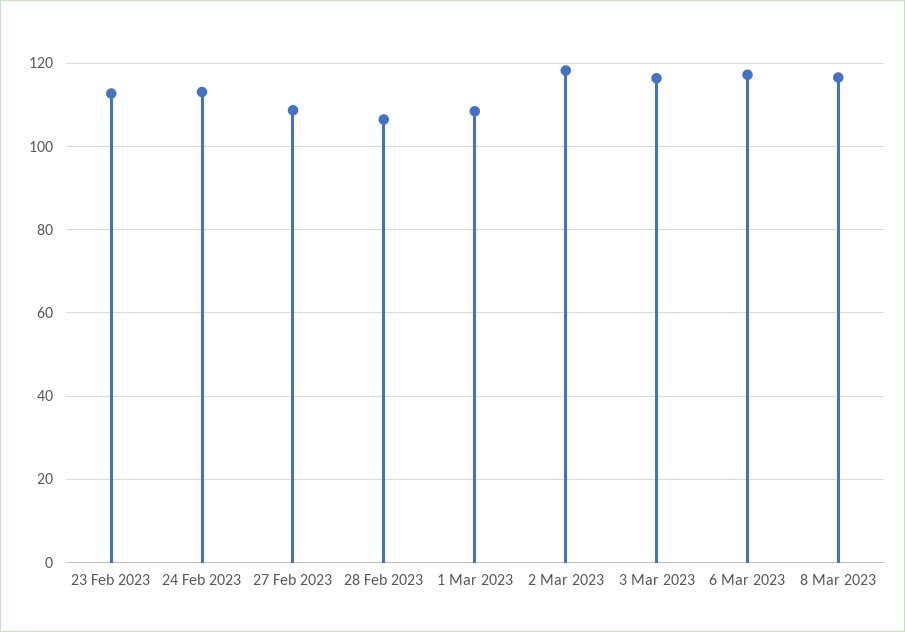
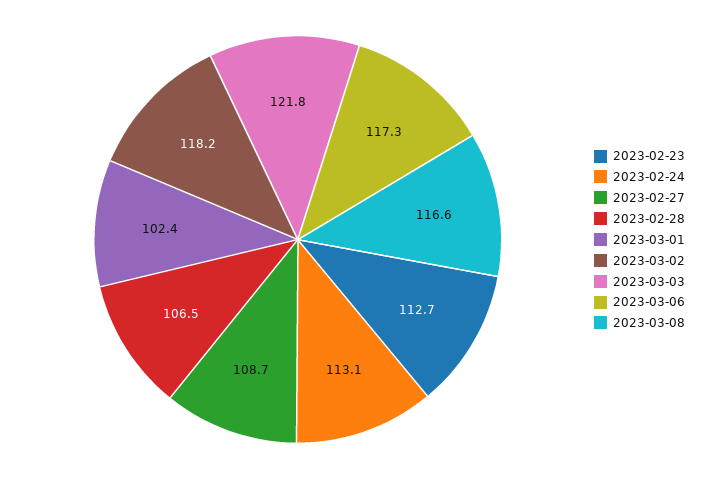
  {
    "23 Feb 2023": 112.7,
    "24 Feb 2023": 113.1,
    "27 Feb 2023": 108.7,
    "28 Feb 2023": 106.5,
-   "1 Mar 2023": 108,
+   "1 Mar 2023": 102.4,
    "2 Mar 2023": 118.2,
-   "3 Mar 2023": 116,
+   "3 Mar 2023": 121.8,
    "6 Mar 2023": 117.3,
    "8 Mar 2023": 116.6
  }

